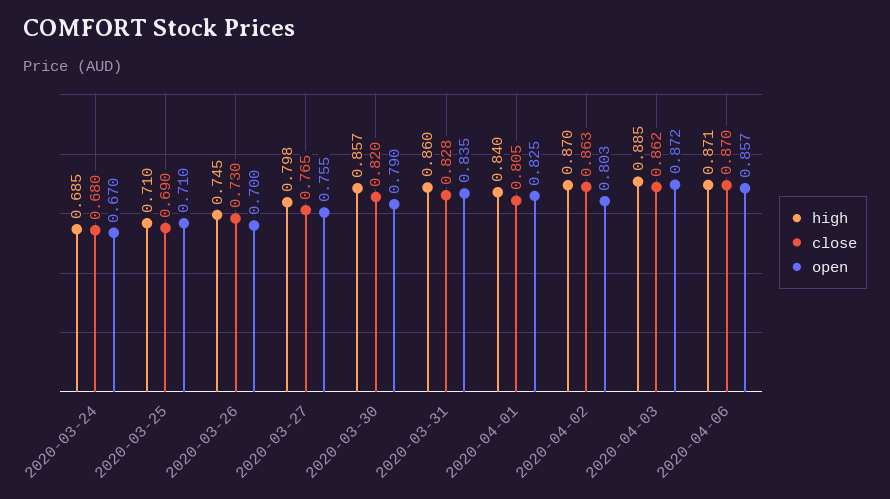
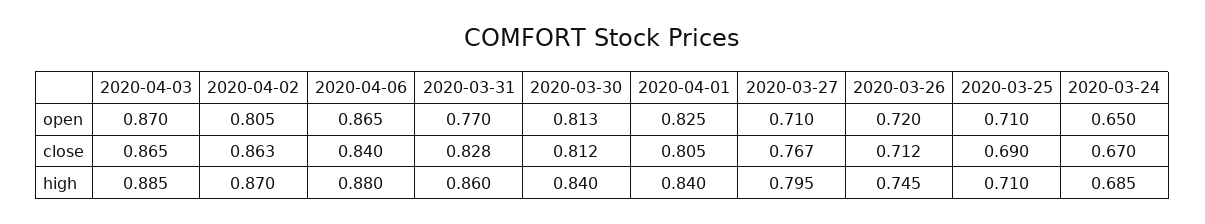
  {
    "high": {
      "2020-03-24": 0.685,
      "2020-03-25": 0.71,
      "2020-03-26": 0.745,
-     "2020-03-27": 0.798,
+     "2020-03-27": 0.795,
-     "2020-03-30": 0.857,
+     "2020-03-30": 0.84,
      "2020-03-31": 0.86,
      "2020-04-01": 0.84,
      "2020-04-02": 0.87,
      "2020-04-03": 0.885,
-     "2020-04-06": 0.871
+     "2020-04-06": 0.88
    },
    "close": {
-     "2020-03-24": 0.68,
+     "2020-03-24": 0.67,
      "2020-03-25": 0.69,
-     "2020-03-26": 0.73,
+     "2020-03-26": 0.712,
-     "2020-03-27": 0.765,
+     "2020-03-27": 0.767,
-     "2020-03-30": 0.82,
+     "2020-03-30": 0.812,
      "2020-03-31": 0.828,
      "2020-04-01": 0.805,
      "2020-04-02": 0.863,
-     "2020-04-03": 0.862,
+     "2020-04-03": 0.865,
-     "2020-04-06": 0.87
+     "2020-04-06": 0.84
    },
    "open": {
-     "2020-03-24": 0.67,
+     "2020-03-24": 0.65,
      "2020-03-25": 0.71,
-     "2020-03-26": 0.7,
+     "2020-03-26": 0.72,
-     "2020-03-27": 0.755,
+     "2020-03-27": 0.71,
-     "2020-03-30": 0.79,
+     "2020-03-30": 0.813,
-     "2020-03-31": 0.835,
+     "2020-03-31": 0.77,
      "2020-04-01": 0.825,
-     "2020-04-02": 0.803,
+     "2020-04-02": 0.805,
-     "2020-04-03": 0.872,
+     "2020-04-03": 0.87,
-     "2020-04-06": 0.857
+     "2020-04-06": 0.865
    }
  }

